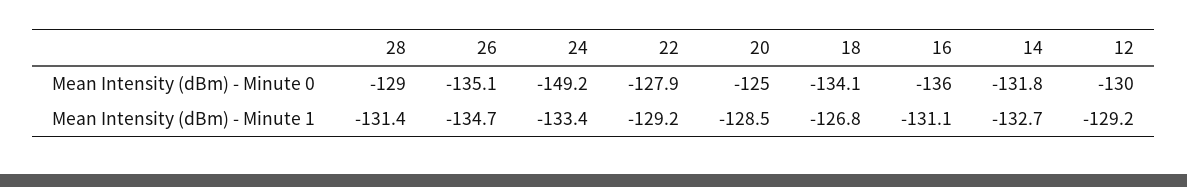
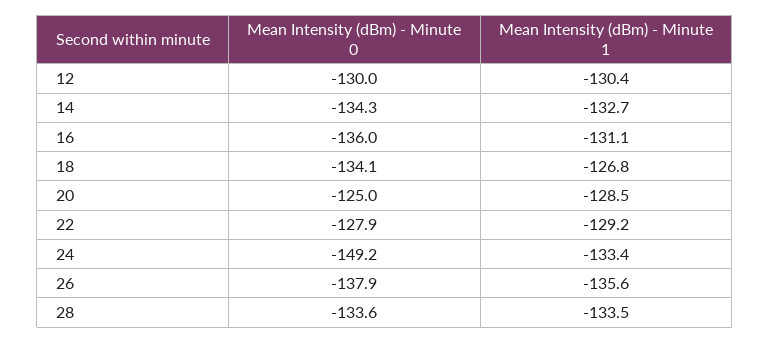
  {
    "28": {
-     "Mean Intensity (dBm) - Minute 0": -129,
+     "Mean Intensity (dBm) - Minute 0": -133.6,
-     "Mean Intensity (dBm) - Minute 1": -131.4
+     "Mean Intensity (dBm) - Minute 1": -133.5
    },
    "26": {
-     "Mean Intensity (dBm) - Minute 0": -135.1,
+     "Mean Intensity (dBm) - Minute 0": -137.9,
-     "Mean Intensity (dBm) - Minute 1": -134.7
+     "Mean Intensity (dBm) - Minute 1": -135.6
    },
    "24": {
      "Mean Intensity (dBm) - Minute 0": -149.2,
      "Mean Intensity (dBm) - Minute 1": -133.4
    },
    "22": {
      "Mean Intensity (dBm) - Minute 0": -127.9,
      "Mean Intensity (dBm) - Minute 1": -129.2
    },
    "20": {
      "Mean Intensity (dBm) - Minute 0": -125,
      "Mean Intensity (dBm) - Minute 1": -128.5
    },
    "18": {
      "Mean Intensity (dBm) - Minute 0": -134.1,
      "Mean Intensity (dBm) - Minute 1": -126.8
    },
    "16": {
      "Mean Intensity (dBm) - Minute 0": -136,
      "Mean Intensity (dBm) - Minute 1": -131.1
    },
    "14": {
-     "Mean Intensity (dBm) - Minute 0": -131.8,
+     "Mean Intensity (dBm) - Minute 0": -134.3,
      "Mean Intensity (dBm) - Minute 1": -132.7
    },
    "12": {
      "Mean Intensity (dBm) - Minute 0": -130,
-     "Mean Intensity (dBm) - Minute 1": -129.2
+     "Mean Intensity (dBm) - Minute 1": -130.4
    }
  }

